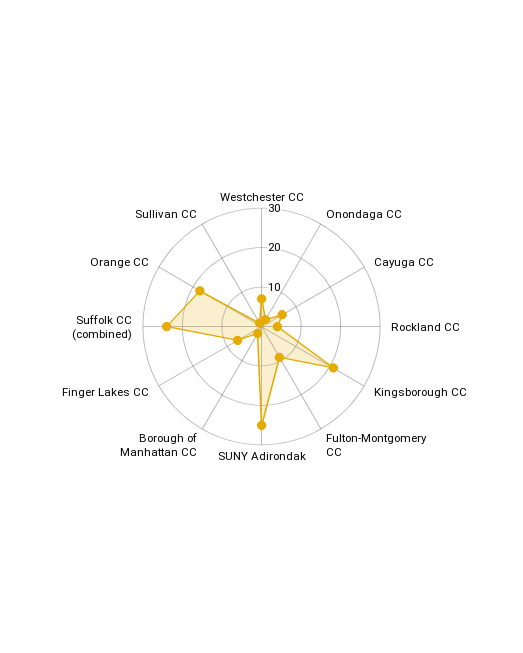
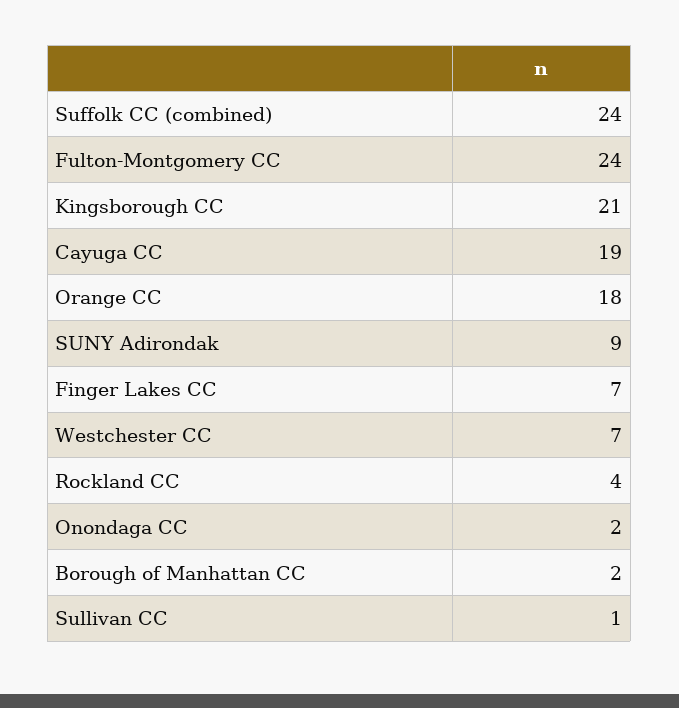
  {
    "Westchester CC": 7,
    "Onondaga CC": 2,
-   "Cayuga CC": 5,
+   "Cayuga CC": 19,
    "Rockland CC": 4,
    "Kingsborough CC": 21,
-   "Fulton-Montgomery CC": 10,
+   "Fulton-Montgomery CC": 24,
-   "SUNY Adirondak": 25,
+   "SUNY Adirondak": 9,
    "Borough of Manhattan CC": 2,
    "Finger Lakes CC": 7,
    "Suffolk CC (combined)": 24,
    "Orange CC": 18,
    "Sullivan CC": 1
  }

